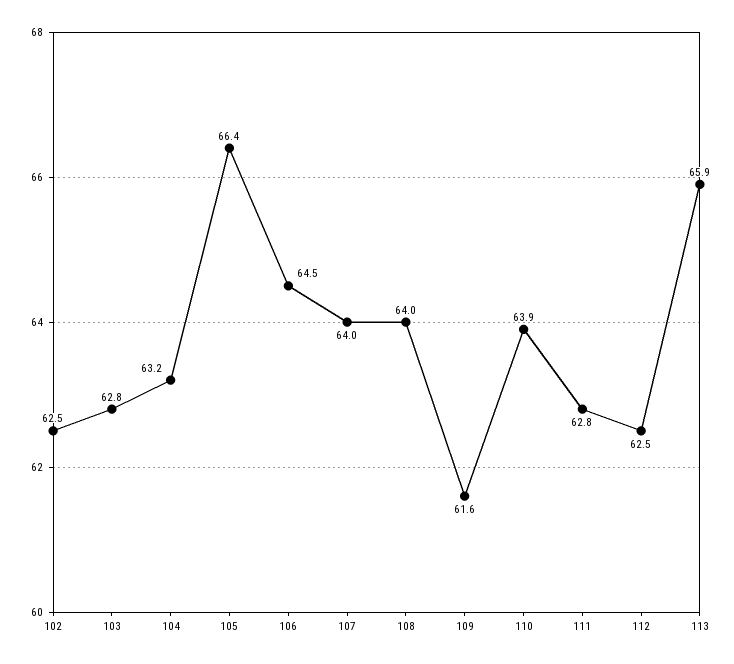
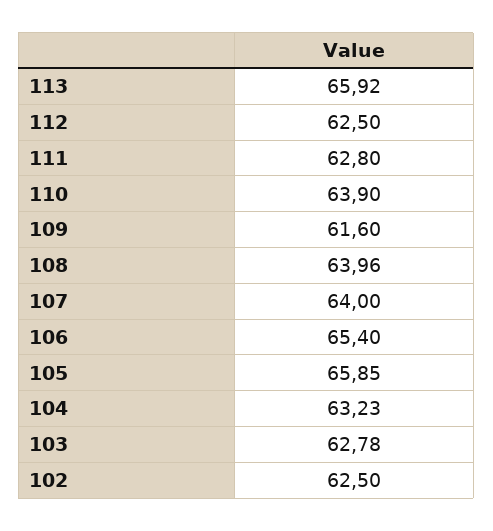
  {
    "102": 62.5,
    "103": 62.78,
    "104": 63.23,
-   "105": 66.4,
+   "105": 65.85,
-   "106": 64.5,
+   "106": 65.4,
    "107": 64,
    "108": 63.96,
    "109": 61.6,
    "110": 63.9,
    "111": 62.8,
    "112": 62.5,
    "113": 65.92
  }

